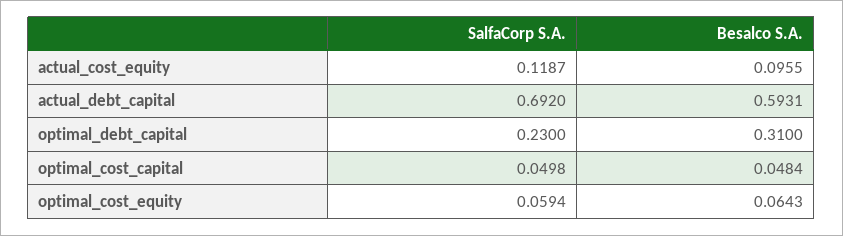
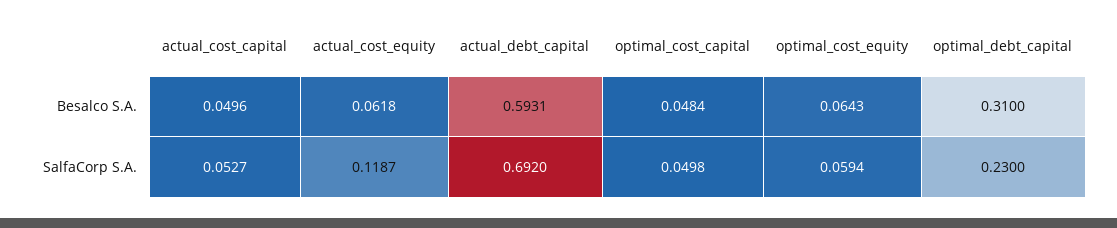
  {
    "SalfaCorp S.A.": {
      "actual_cost_equity": 0.1187,
      "actual_debt_capital": 0.692,
      "optimal_debt_capital": 0.23,
      "optimal_cost_capital": 0.0498,
-     "optimal_cost_equity": 0.0594
+     "optimal_cost_equity": 0.0594,
+     "actual_cost_capital": 0.0527
    },
    "Besalco S.A.": {
-     "actual_cost_equity": 0.0955,
+     "actual_cost_equity": 0.0618,
      "actual_debt_capital": 0.5931,
      "optimal_debt_capital": 0.31,
      "optimal_cost_capital": 0.0484,
-     "optimal_cost_equity": 0.0643
+     "optimal_cost_equity": 0.0643,
+     "actual_cost_capital": 0.0496
    }
  }

